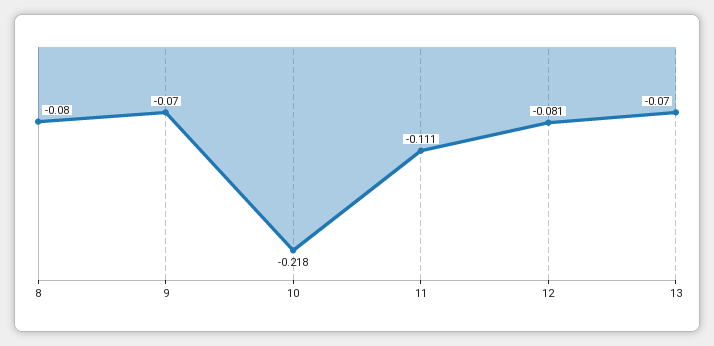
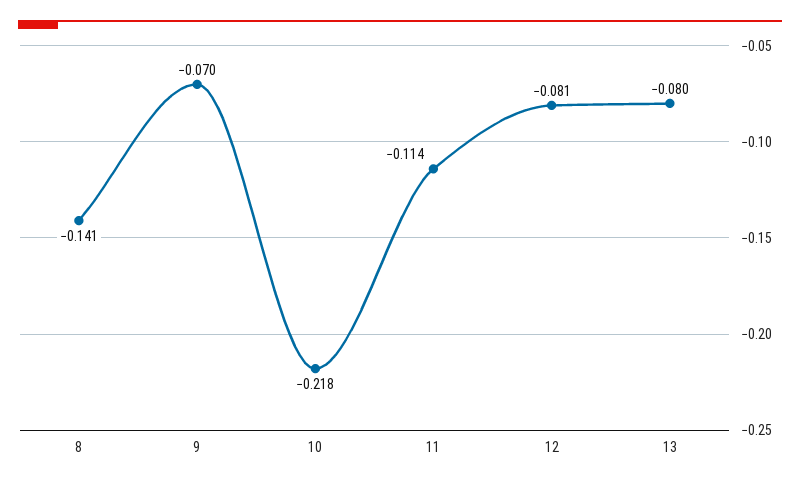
  {
-   "8": -0.08,
+   "8": -0.141,
    "9": -0.07,
    "10": -0.218,
-   "11": -0.111,
+   "11": -0.114,
    "12": -0.081,
-   "13": -0.07
+   "13": -0.08
  }

